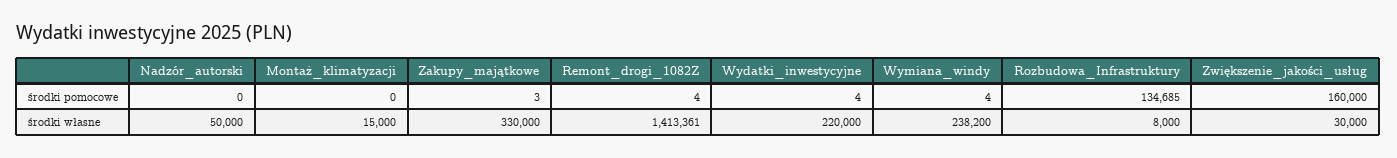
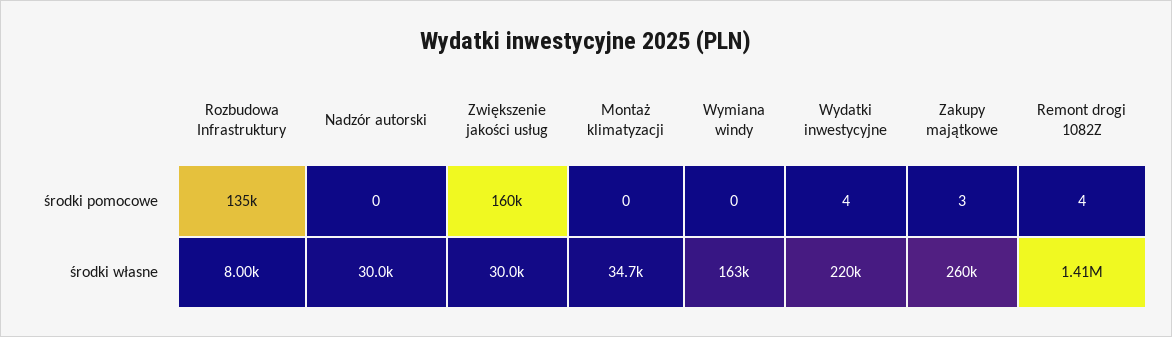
  {
    "Nadzór_autorski": {
      "środki pomocowe": 0,
-     "środki własne": 50000
+     "środki własne": 30000
    },
    "Montaż_klimatyzacji": {
      "środki pomocowe": 0,
-     "środki własne": 15000
+     "środki własne": 34700
    },
    "Zakupy_majątkowe": {
      "środki pomocowe": 3,
-     "środki własne": 330000
+     "środki własne": 260000
    },
    "Remont_drogi_1082Z": {
      "środki pomocowe": 4,
      "środki własne": 1413361
    },
    "Wydatki_inwestycyjne": {
      "środki pomocowe": 4,
      "środki własne": 220000
    },
    "Wymiana_windy": {
-     "środki pomocowe": 4,
+     "środki pomocowe": 0,
-     "środki własne": 238200
+     "środki własne": 163000
    },
    "Rozbudowa_Infrastruktury": {
      "środki pomocowe": 134685,
      "środki własne": 8000
    },
    "Zwiększenie_jakości_usług": {
      "środki pomocowe": 160000,
      "środki własne": 30000
    }
  }

